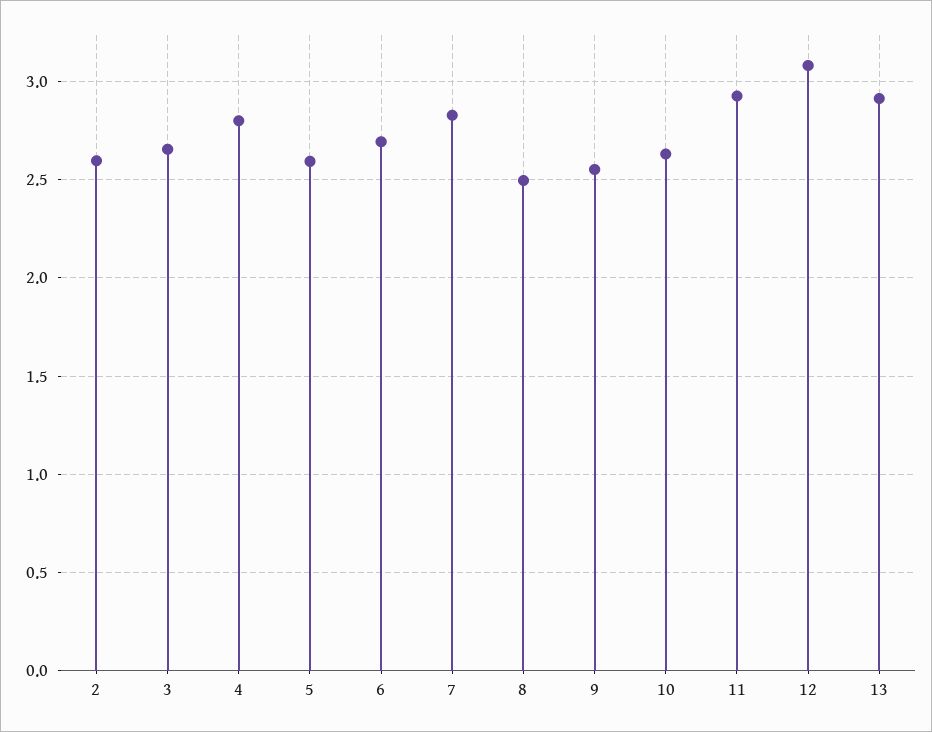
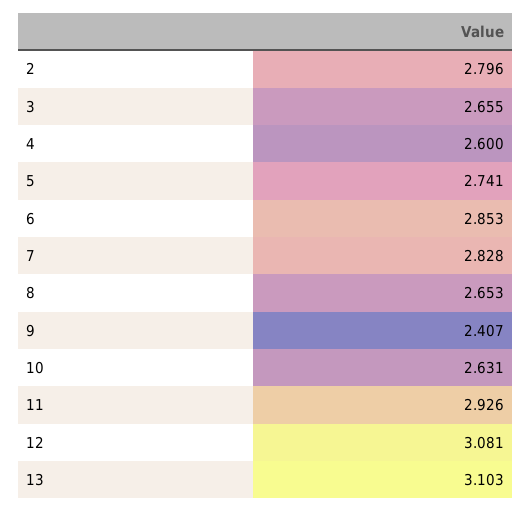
  {
-   "2": 2.6,
+   "2": 2.796,
    "3": 2.655,
-   "4": 2.8,
+   "4": 2.6,
-   "5": 2.6,
+   "5": 2.741,
-   "6": 2.7,
+   "6": 2.853,
    "7": 2.828,
-   "8": 2.5,
+   "8": 2.653,
-   "9": 2.55,
+   "9": 2.407,
    "10": 2.631,
    "11": 2.926,
    "12": 3.081,
-   "13": 2.9
+   "13": 3.103
  }

